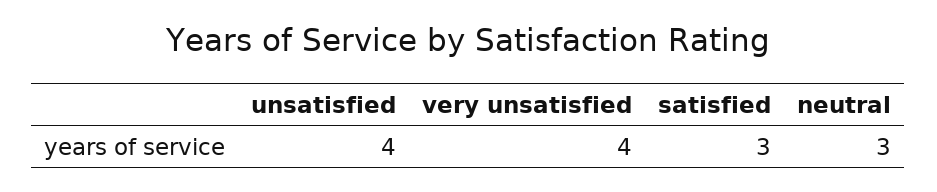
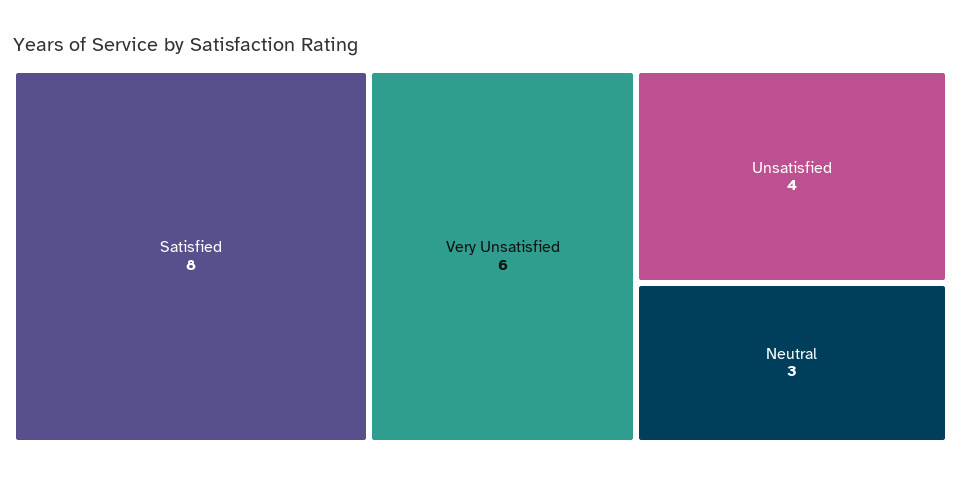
  {
    "unsatisfied": 4,
-   "very unsatisfied": 4,
+   "very unsatisfied": 6,
-   "satisfied": 3,
+   "satisfied": 8,
    "neutral": 3
  }

